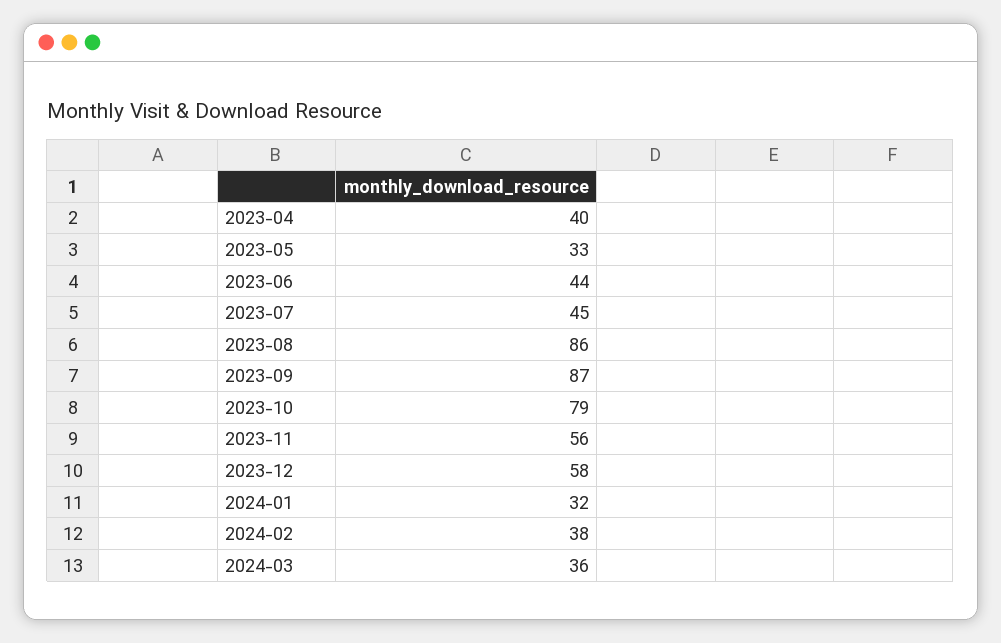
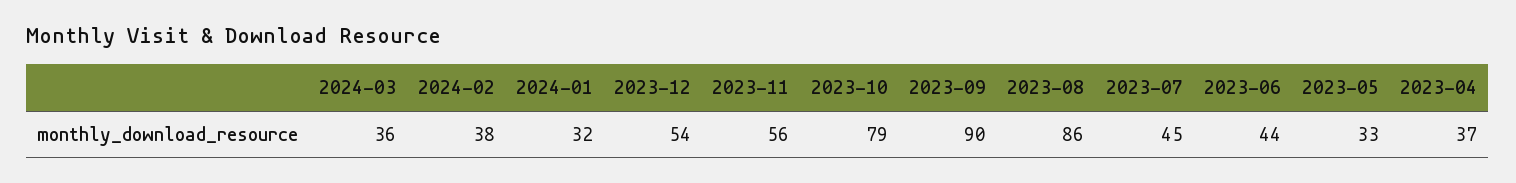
  {
-   "2023-04": 40,
+   "2023-04": 37,
    "2023-05": 33,
    "2023-06": 44,
    "2023-07": 45,
    "2023-08": 86,
-   "2023-09": 87,
+   "2023-09": 90,
    "2023-10": 79,
    "2023-11": 56,
-   "2023-12": 58,
+   "2023-12": 54,
    "2024-01": 32,
    "2024-02": 38,
    "2024-03": 36
  }

